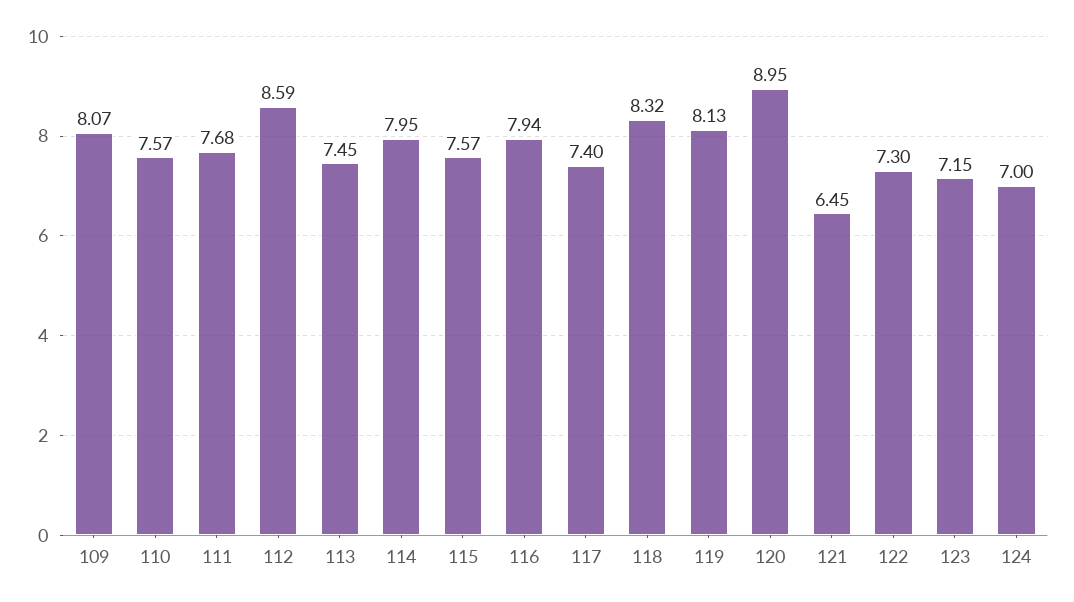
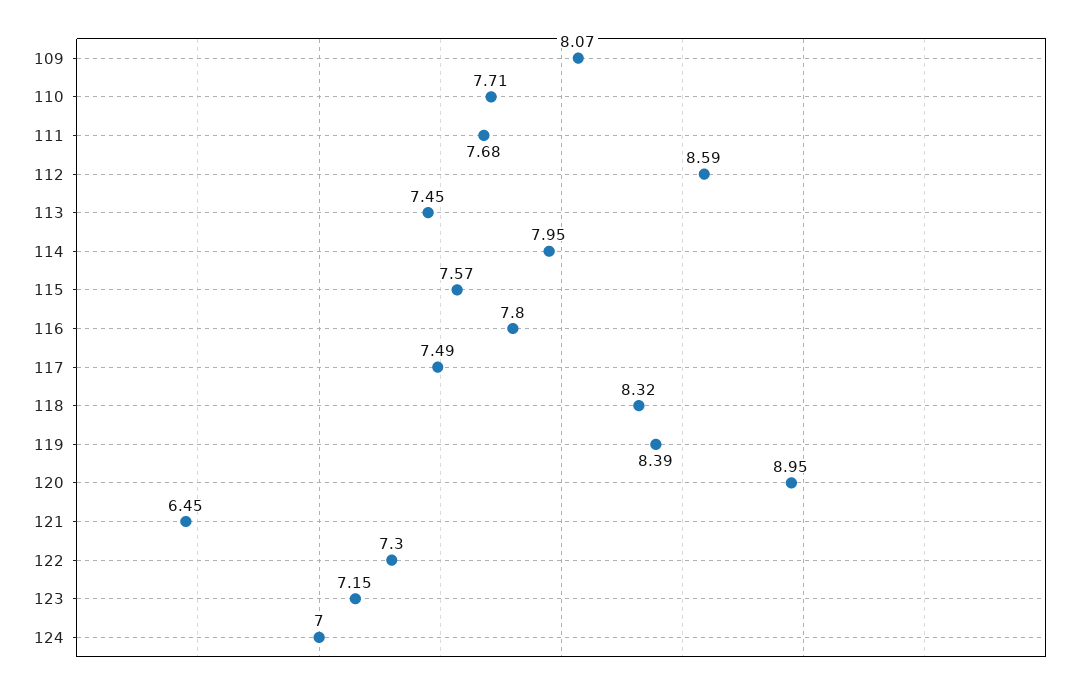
  {
    "109": 8.07,
-   "110": 7.57,
+   "110": 7.71,
    "111": 7.68,
    "112": 8.59,
    "113": 7.45,
    "114": 7.95,
    "115": 7.57,
-   "116": 7.94,
+   "116": 7.8,
-   "117": 7.4,
+   "117": 7.49,
    "118": 8.32,
-   "119": 8.13,
+   "119": 8.39,
    "120": 8.95,
    "121": 6.45,
    "122": 7.3,
    "123": 7.15,
    "124": 7
  }

